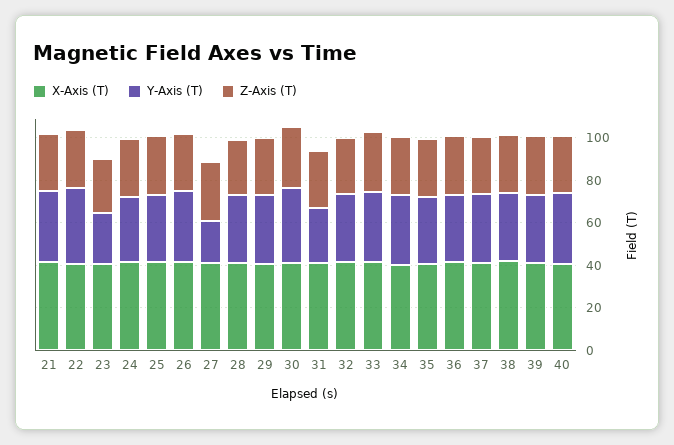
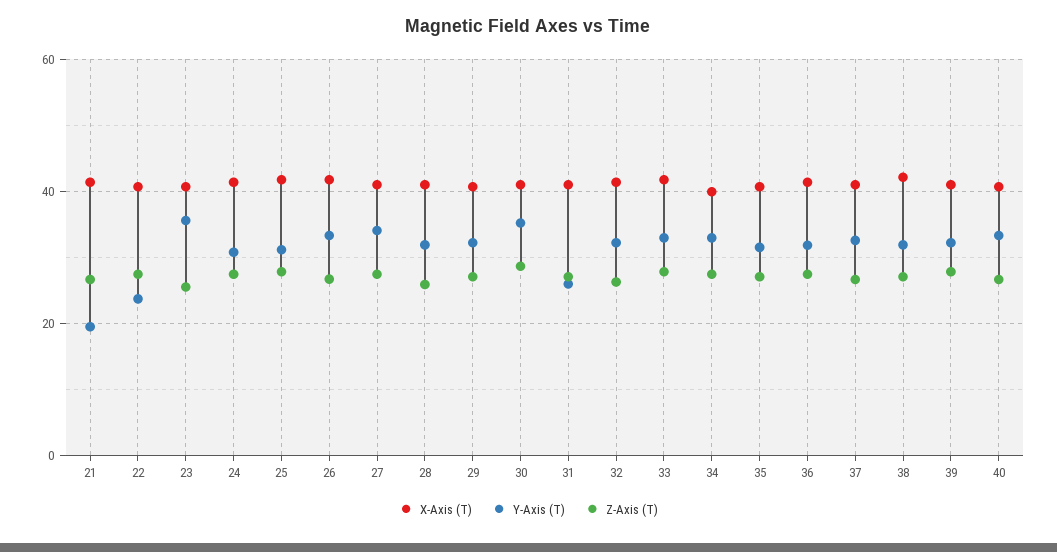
  {
    "X-Axis (T)": {
      "21": 42,
      "22": 40,
      "23": 40,
      "24": 42,
      "25": 42,
      "26": 42,
      "27": 42,
      "28": 42,
      "29": 40,
      "30": 42,
      "31": 42,
      "32": 42,
      "33": 42,
      "34": 40,
      "35": 40,
      "36": 42,
      "37": 42,
      "38": 42,
      "39": 42,
      "40": 40
    },
    "Y-Axis (T)": {
-     "21": 35,
+     "21": 20,
-     "22": 35,
+     "22": 24,
-     "23": 25,
+     "23": 36,
      "24": 30,
      "25": 32,
      "26": 34,
-     "27": 20,
+     "27": 34,
      "28": 32,
      "29": 32,
      "30": 36,
      "31": 26,
      "32": 32,
      "33": 32,
      "34": 32,
      "35": 32,
      "36": 32,
      "37": 32,
      "38": 32,
      "39": 32,
      "40": 34
    },
    "Z-Axis (T)": {
      "21": 26,
      "22": 28,
      "23": 26,
      "24": 28,
      "25": 28,
      "26": 26,
      "27": 28,
      "28": 26,
      "29": 28,
      "30": 28,
      "31": 28,
      "32": 26,
      "33": 28,
      "34": 28,
      "35": 28,
      "36": 28,
      "37": 26,
      "38": 28,
      "39": 28,
      "40": 26
    }
  }

